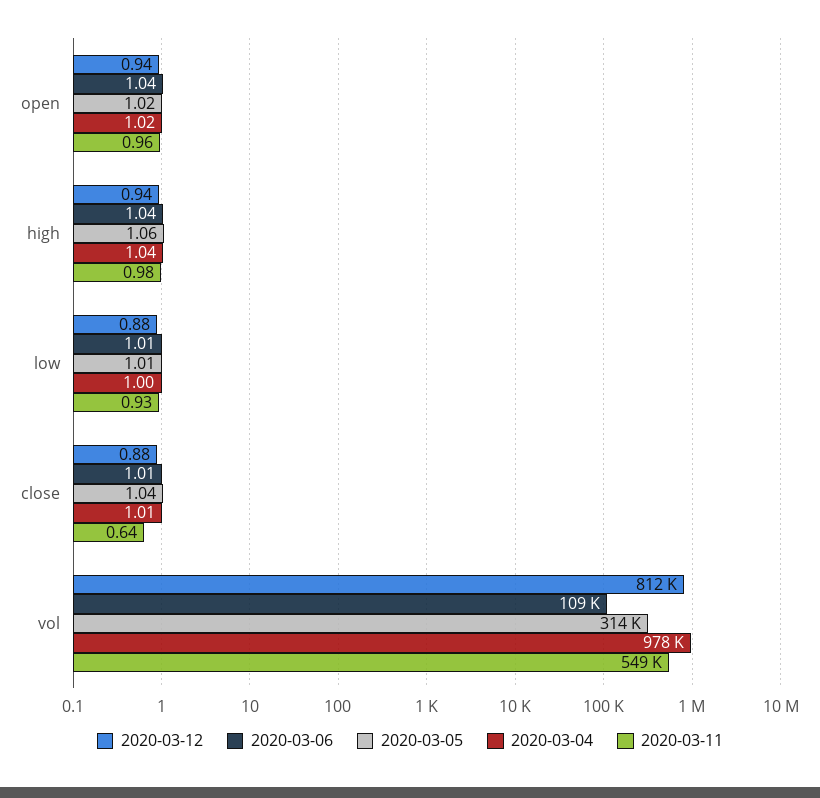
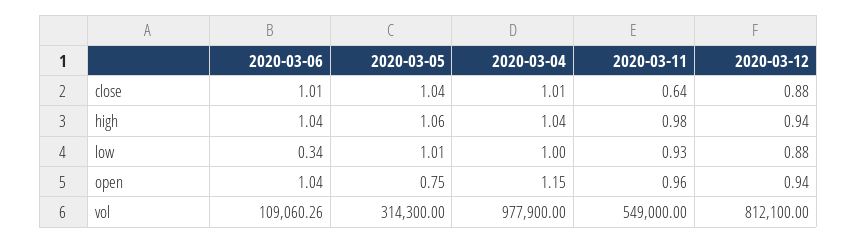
  {
    "2020-03-12": {
      "open": 0.94,
      "high": 0.94,
      "low": 0.88,
      "close": 0.88,
      "vol": 812100
    },
    "2020-03-06": {
      "open": 1.04,
      "high": 1.04,
-     "low": 1.01,
+     "low": 0.34,
      "close": 1.01,
      "vol": 109060.26
    },
    "2020-03-05": {
-     "open": 1.02,
+     "open": 0.75,
      "high": 1.06,
      "low": 1.01,
      "close": 1.04,
      "vol": 314300
    },
    "2020-03-04": {
-     "open": 1.02,
+     "open": 1.15,
      "high": 1.04,
      "low": 1,
      "close": 1.01,
      "vol": 977900
    },
    "2020-03-11": {
      "open": 0.96,
      "high": 0.98,
      "low": 0.93,
      "close": 0.64,
      "vol": 549000
    }
  }

